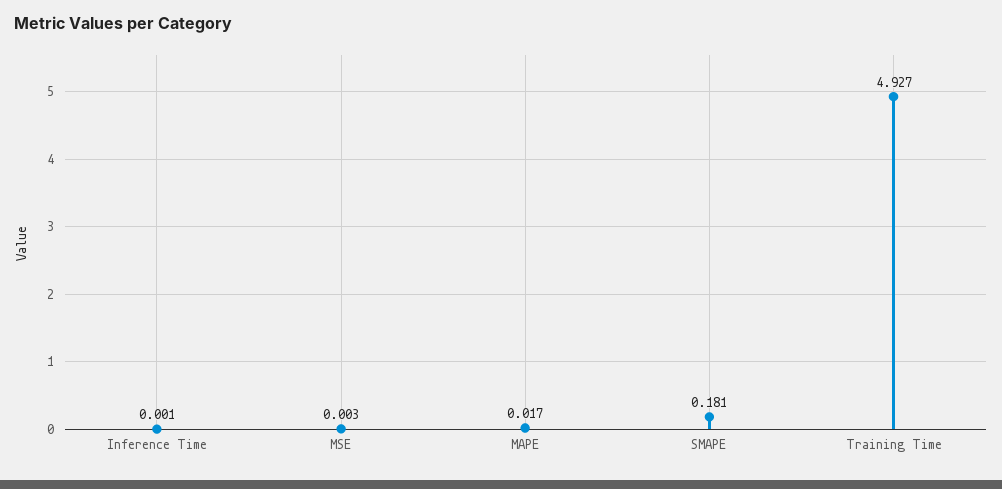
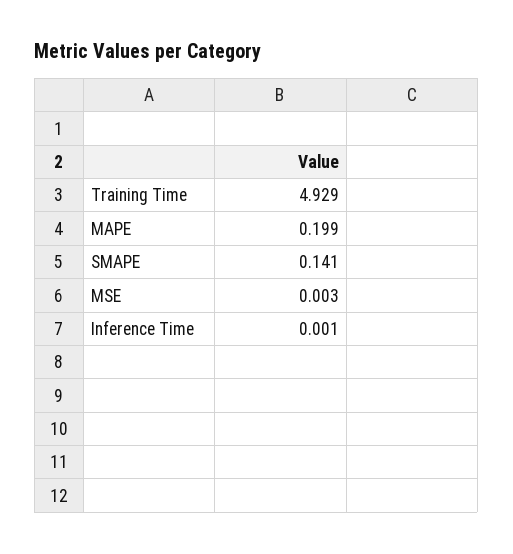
  {
    "Inference Time": 0.001,
    "MSE": 0.003,
-   "MAPE": 0.017,
+   "MAPE": 0.199,
-   "SMAPE": 0.181,
+   "SMAPE": 0.141,
-   "Training Time": 4.927
+   "Training Time": 4.929
  }

